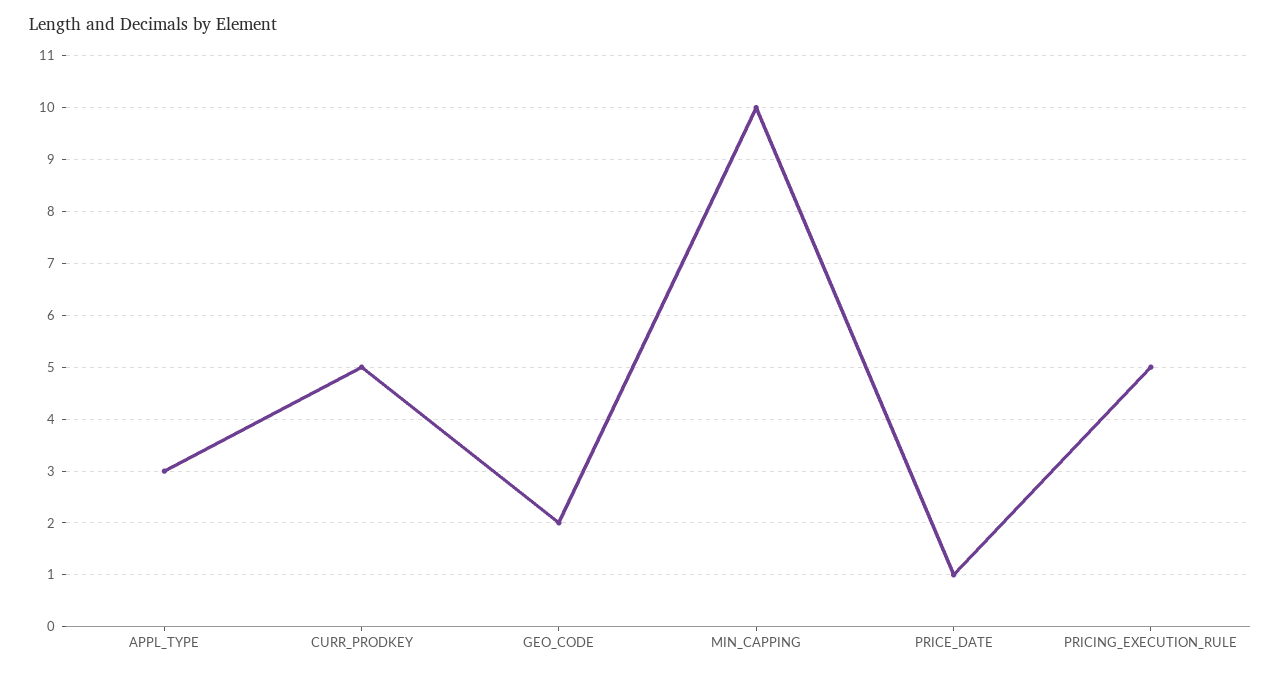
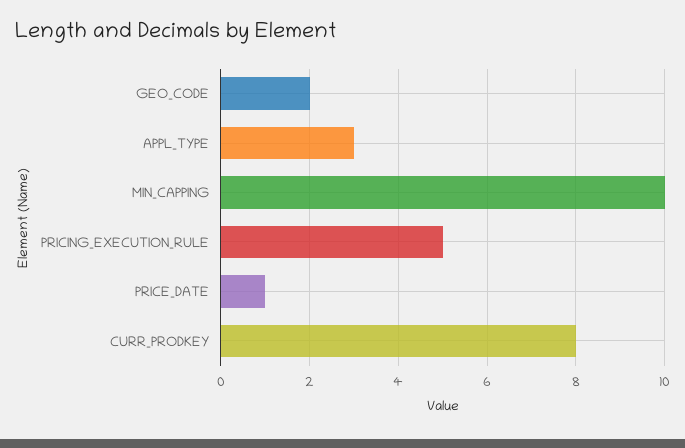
  {
    "APPL_TYPE": 3,
-   "CURR_PRODKEY": 5,
+   "CURR_PRODKEY": 8,
    "GEO_CODE": 2,
    "MIN_CAPPING": 10,
    "PRICE_DATE": 1,
    "PRICING_EXECUTION_RULE": 5
  }

